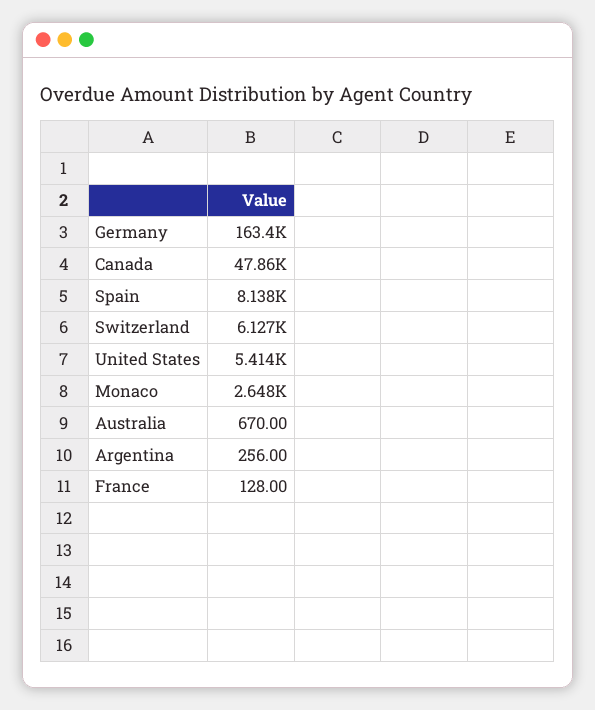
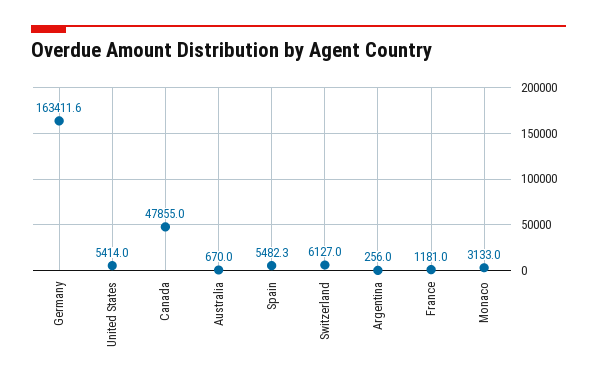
  {
    "Germany": 163411.6,
    "Canada": 47855,
-   "Spain": 8138,
+   "Spain": 5482.3,
    "Switzerland": 6127,
    "United States": 5414,
-   "Monaco": 2648,
+   "Monaco": 3133,
    "Australia": 670,
    "Argentina": 256,
-   "France": 128
+   "France": 1181
  }

